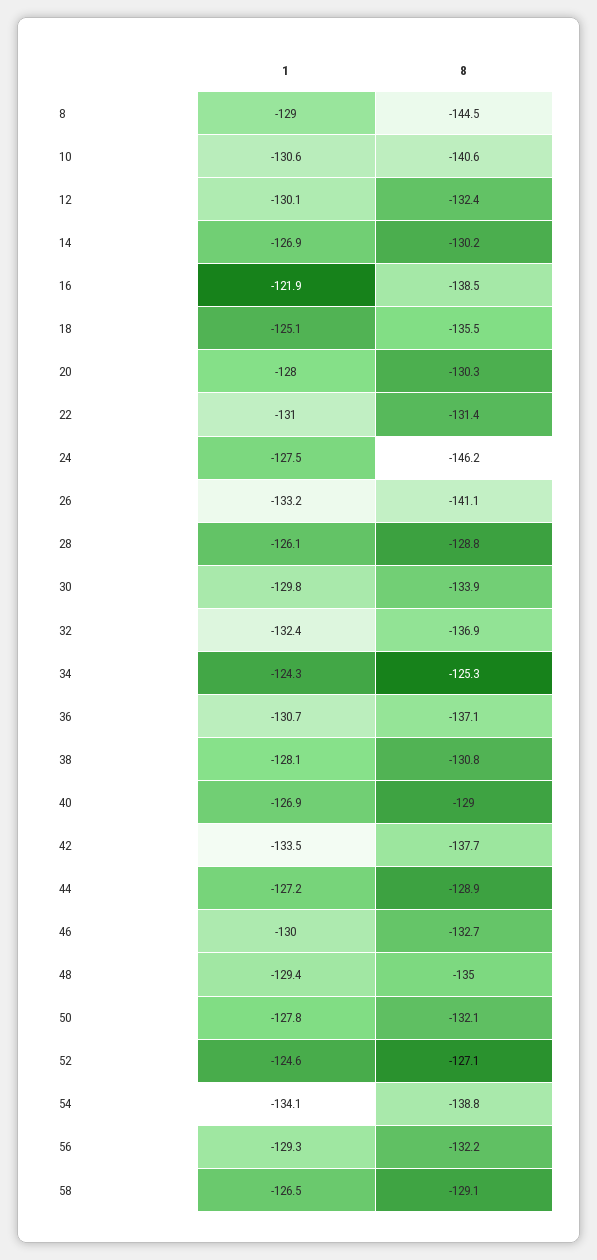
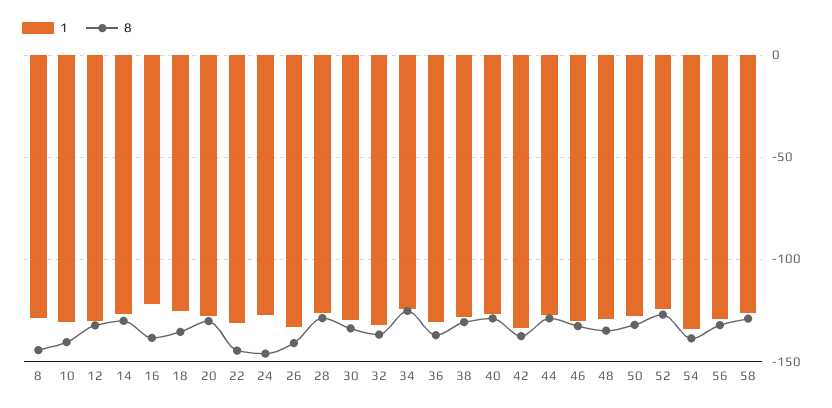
  {
    "1": {
      "8": -129,
      "10": -130.6,
      "12": -130.1,
      "14": -126.9,
      "16": -121.9,
      "18": -125.1,
      "20": -128,
      "22": -131,
      "24": -127.5,
      "26": -133.2,
      "28": -126.1,
      "30": -129.8,
      "32": -132.4,
      "34": -124.3,
      "36": -130.7,
      "38": -128.1,
      "40": -126.9,
      "42": -133.5,
      "44": -127.2,
      "46": -130,
      "48": -129.4,
      "50": -127.8,
      "52": -124.6,
      "54": -134.1,
      "56": -129.3,
      "58": -126.5
    },
    "8": {
      "8": -144.5,
      "10": -140.6,
      "12": -132.4,
      "14": -130.2,
      "16": -138.5,
      "18": -135.5,
      "20": -130.3,
-     "22": -131.4,
+     "22": -145,
      "24": -146.2,
      "26": -141.1,
      "28": -128.8,
      "30": -133.9,
      "32": -136.9,
      "34": -125.3,
      "36": -137.1,
      "38": -130.8,
      "40": -129,
      "42": -137.7,
      "44": -128.9,
      "46": -132.7,
      "48": -135,
      "50": -132.1,
      "52": -127.1,
      "54": -138.8,
      "56": -132.2,
      "58": -129.1
    }
  }

